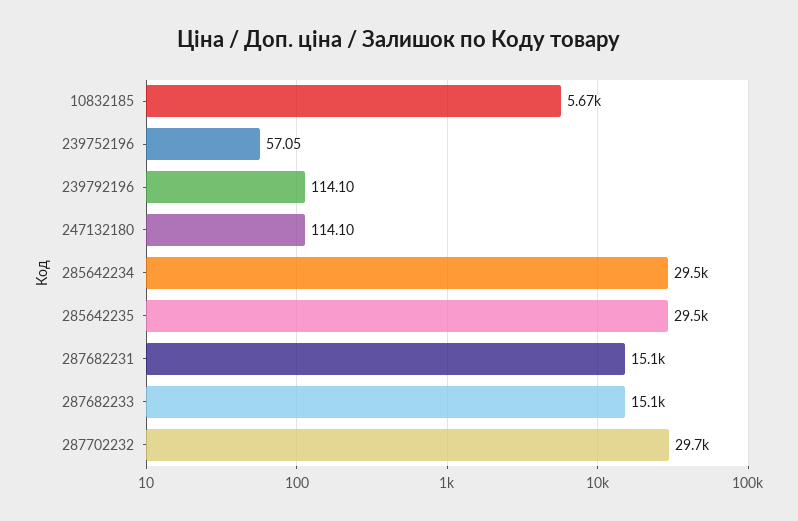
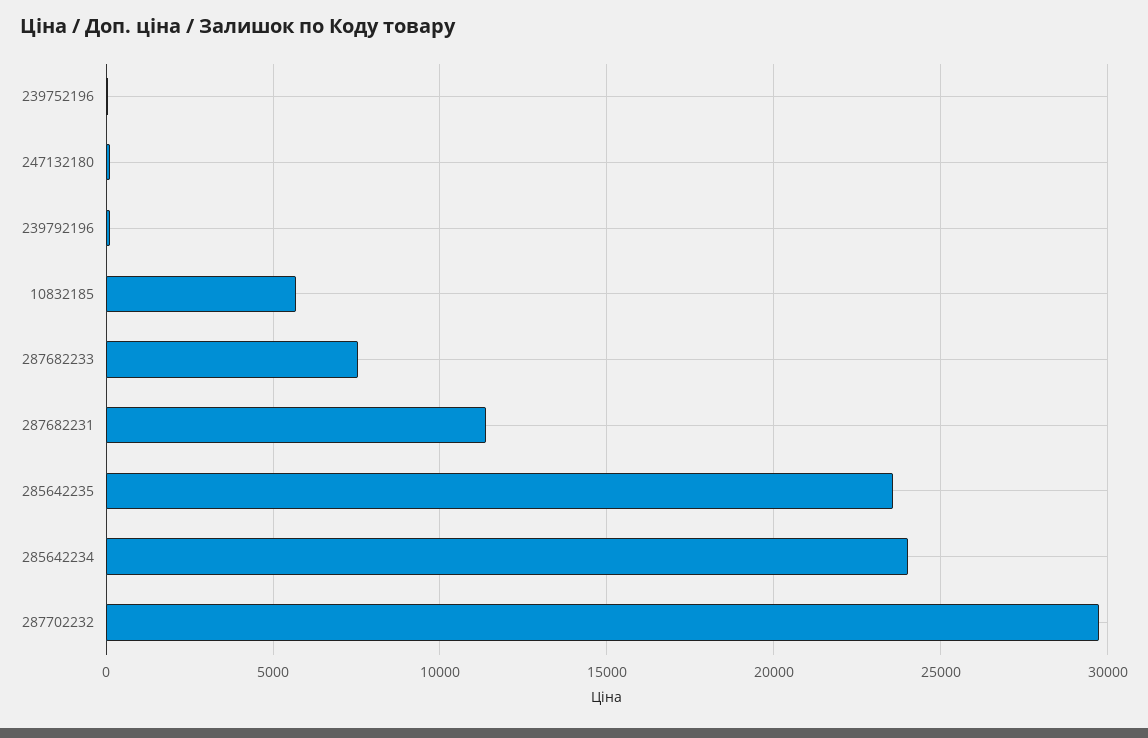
  {
    "10832185": 5670,
    "239752196": 57.05,
    "239792196": 114.1,
    "247132180": 114.1,
-   "285642234": 29500,
+   "285642234": 24000,
-   "285642235": 29500,
+   "285642235": 23500,
-   "287682231": 15100,
+   "287682231": 11500,
-   "287682233": 15100,
+   "287682233": 7500,
    "287702232": 29700
  }

